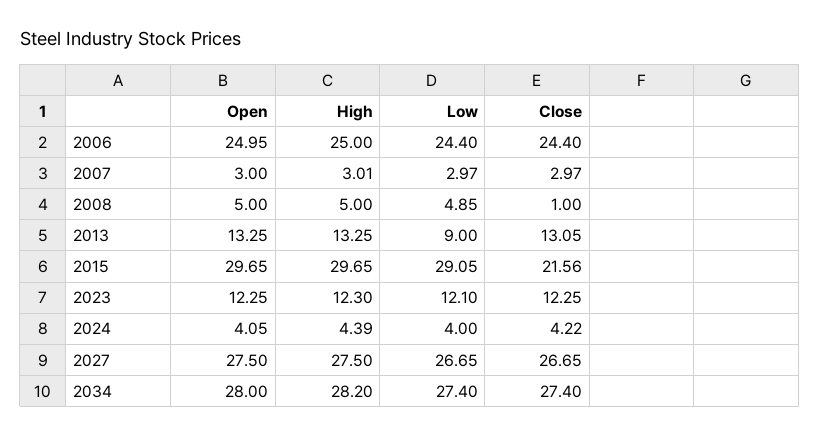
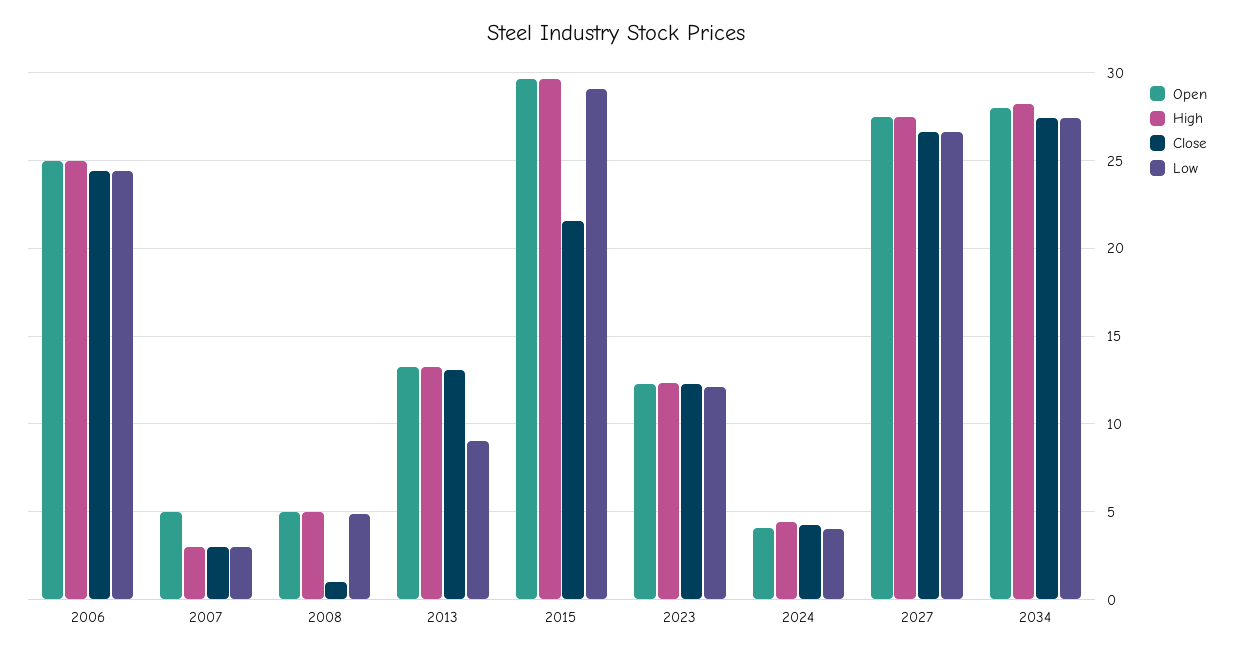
  {
    "Open": {
      "2006": 24.95,
-     "2007": 3,
+     "2007": 5,
      "2008": 5,
      "2013": 13.25,
      "2015": 29.65,
      "2023": 12.25,
      "2024": 4.05,
      "2027": 27.5,
      "2034": 28
    },
    "High": {
      "2006": 25,
      "2007": 3.01,
      "2008": 5,
      "2013": 13.25,
      "2015": 29.65,
      "2023": 12.3,
      "2024": 4.39,
      "2027": 27.5,
      "2034": 28.2
    },
    "Low": {
      "2006": 24.4,
      "2007": 2.97,
      "2008": 4.85,
      "2013": 9,
      "2015": 29.05,
      "2023": 12.1,
      "2024": 4,
      "2027": 26.65,
      "2034": 27.4
    },
    "Close": {
      "2006": 24.4,
      "2007": 2.97,
      "2008": 1,
      "2013": 13.05,
      "2015": 21.56,
      "2023": 12.25,
      "2024": 4.22,
      "2027": 26.65,
      "2034": 27.4
    }
  }

